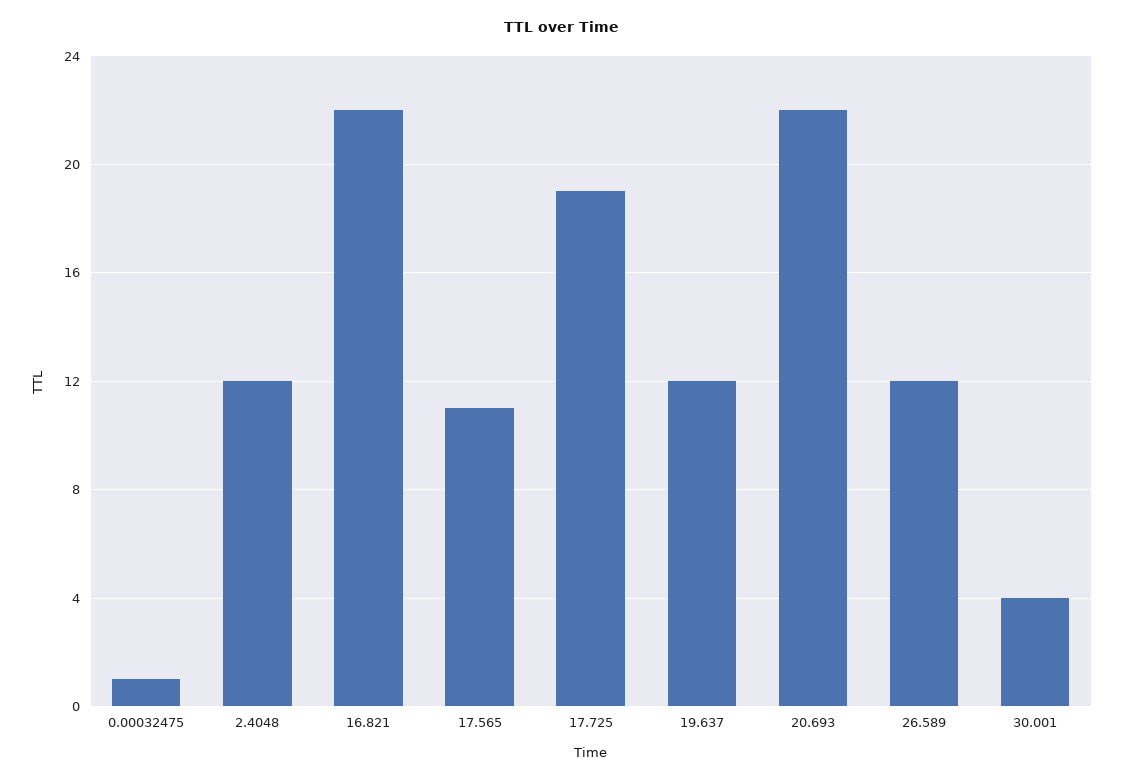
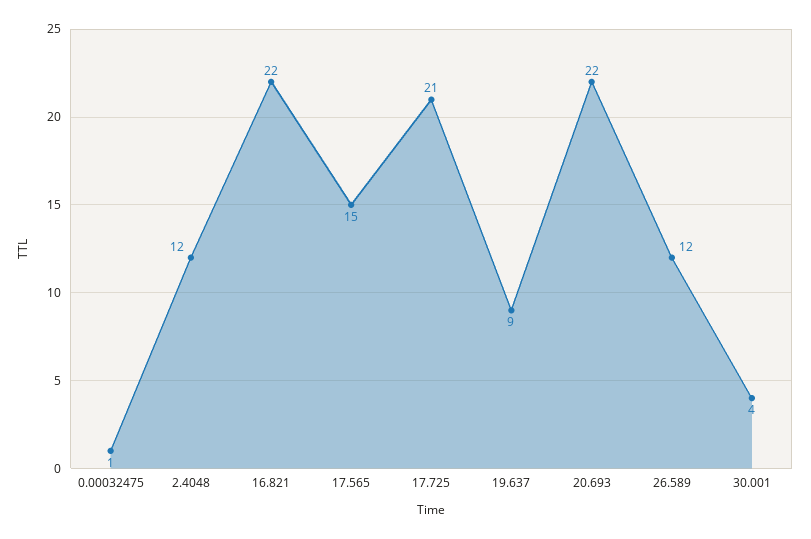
  {
    "0.00032475": 1,
    "2.4048": 12,
    "16.821": 22,
-   "17.565": 11,
+   "17.565": 15,
-   "17.725": 19,
+   "17.725": 21,
-   "19.637": 12,
+   "19.637": 9,
    "20.693": 22,
    "26.589": 12,
    "30.001": 4
  }

